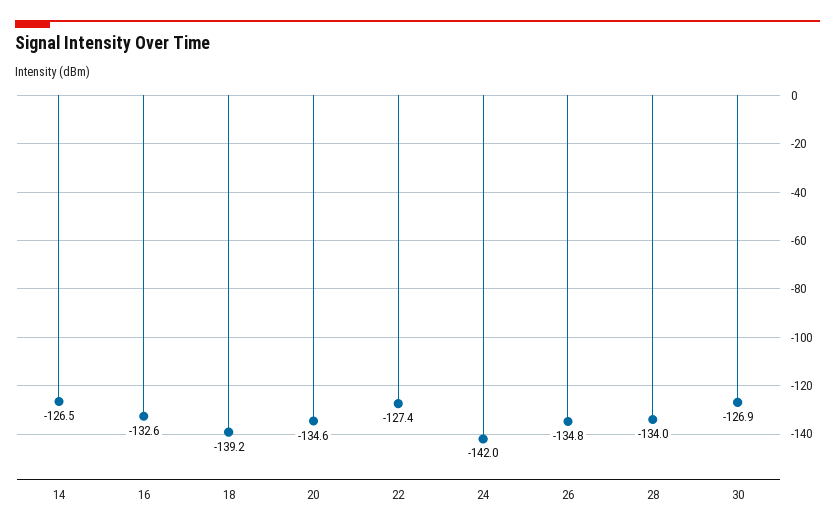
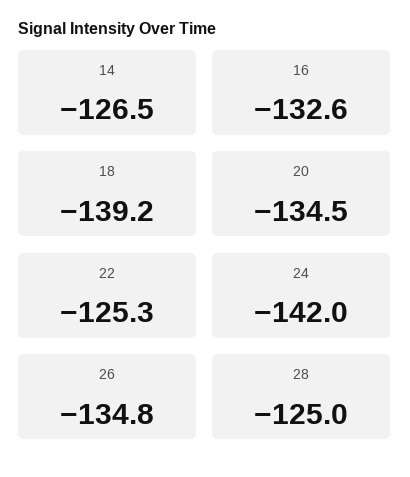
  {
    "14": -126.5,
    "16": -132.6,
    "18": -139.2,
-   "20": -134.6,
+   "20": -134.5,
-   "22": -127.4,
+   "22": -125.3,
    "24": -142,
    "26": -134.8,
-   "28": -134,
+   "28": -125
-   "30": -126.9
  }

